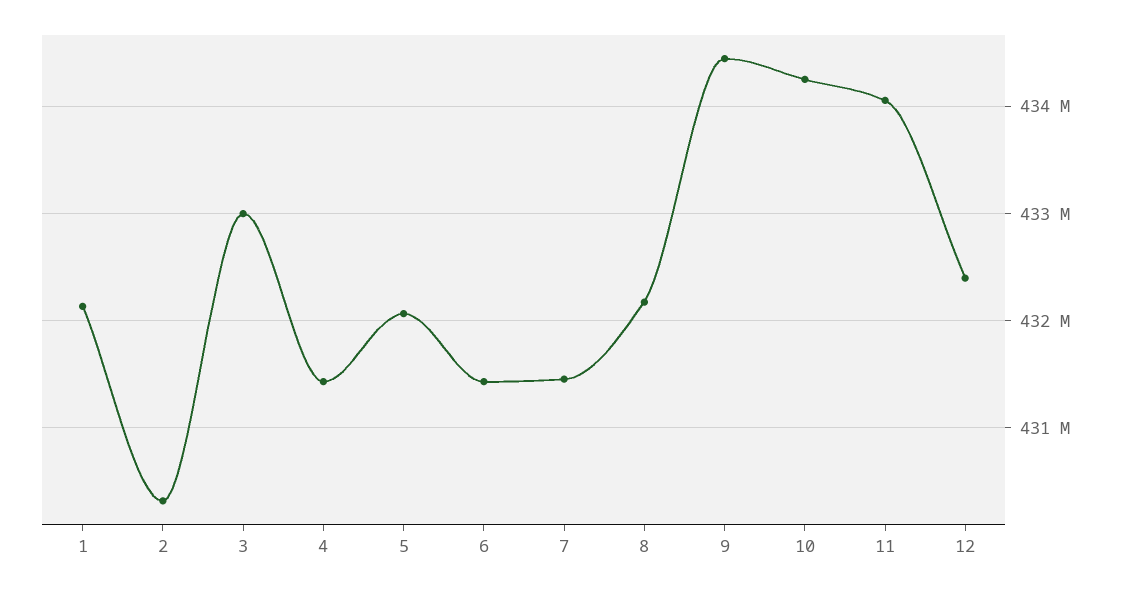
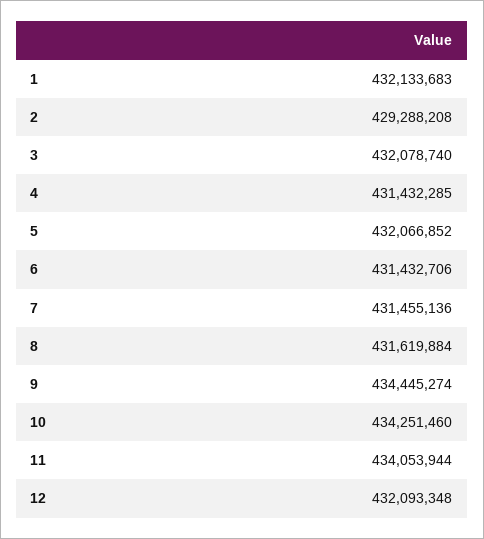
  {
    "1": 432133683,
-   "2": 430300000,
+   "2": 429288208,
-   "3": 433000000,
+   "3": 432078740,
    "4": 431432285,
    "5": 432066852,
    "6": 431432706,
    "7": 431455136,
-   "8": 432200000,
+   "8": 431619884,
    "9": 434445274,
    "10": 434251460,
    "11": 434053944,
-   "12": 432400000
+   "12": 432093348
  }

